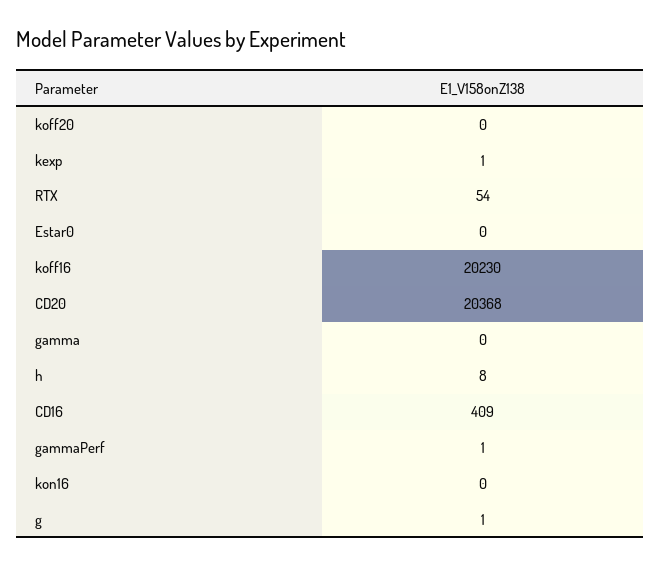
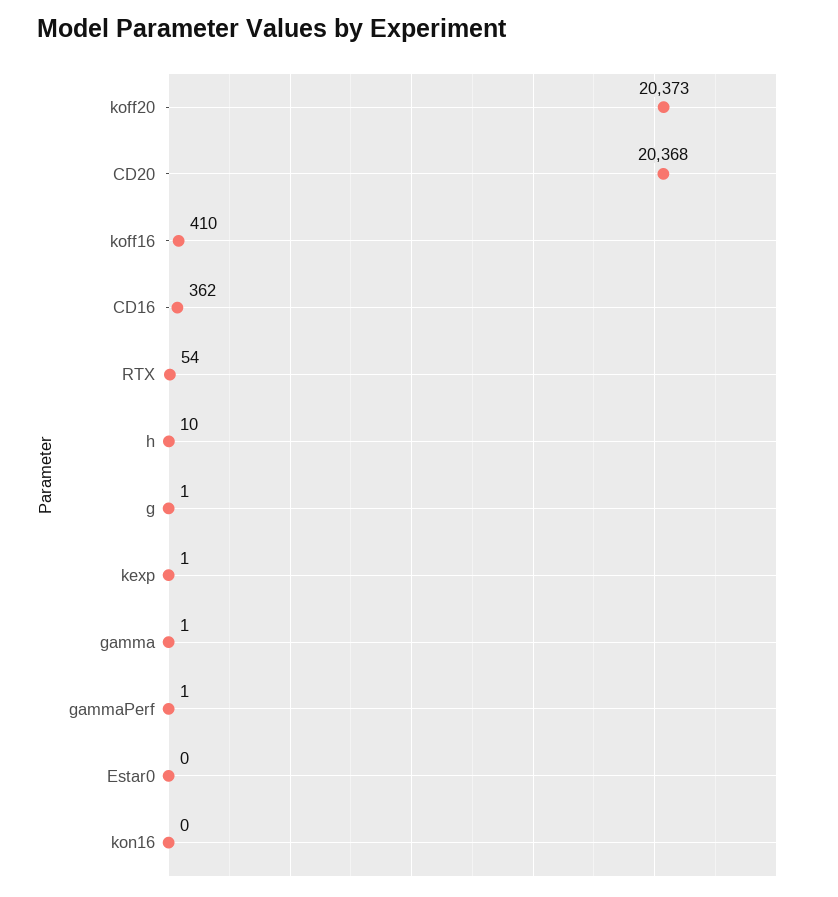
  {
-   "koff20": 0,
+   "koff20": 20373,
    "kexp": 1,
    "RTX": 54,
    "Estar0": 0,
-   "koff16": 20230,
+   "koff16": 410,
    "CD20": 20368,
-   "gamma": 0,
+   "gamma": 1,
-   "h": 8,
+   "h": 10,
-   "CD16": 409,
+   "CD16": 362,
    "gammaPerf": 1,
    "kon16": 0,
    "g": 1
  }

